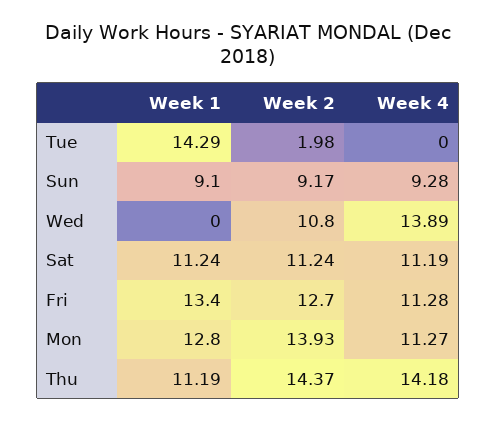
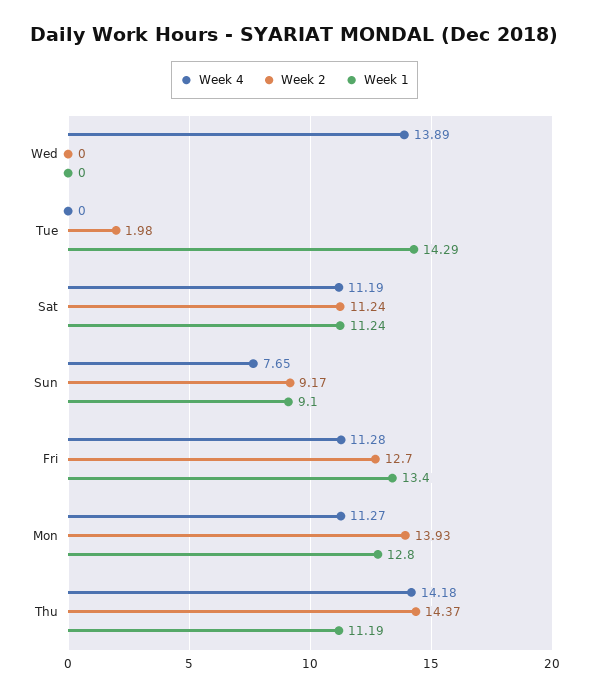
  {
    "Week 1": {
      "Tue": 14.29,
      "Sun": 9.1,
      "Wed": 0,
      "Sat": 11.24,
      "Fri": 13.4,
      "Mon": 12.8,
      "Thu": 11.19
    },
    "Week 2": {
      "Tue": 1.98,
      "Sun": 9.17,
-     "Wed": 10.8,
+     "Wed": 0,
      "Sat": 11.24,
      "Fri": 12.7,
      "Mon": 13.93,
      "Thu": 14.37
    },
    "Week 4": {
      "Tue": 0,
-     "Sun": 9.28,
+     "Sun": 7.65,
      "Wed": 13.89,
      "Sat": 11.19,
      "Fri": 11.28,
      "Mon": 11.27,
      "Thu": 14.18
    }
  }

